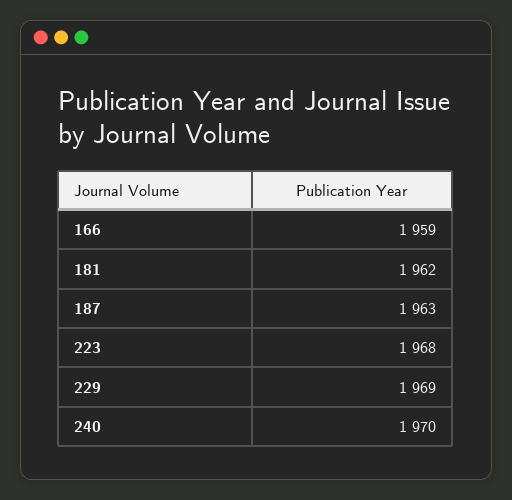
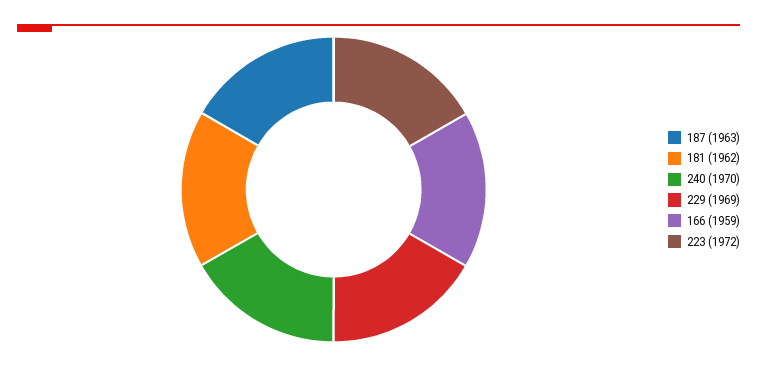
  {
    "166": 1959,
    "181": 1962,
    "187": 1963,
-   "223": 1968,
+   "223": 1972,
    "229": 1969,
    "240": 1970
  }

